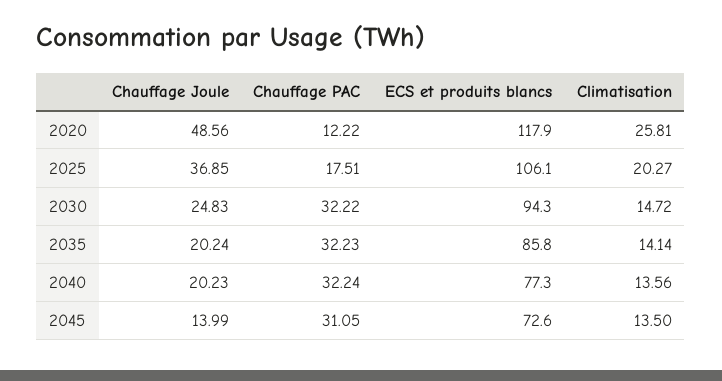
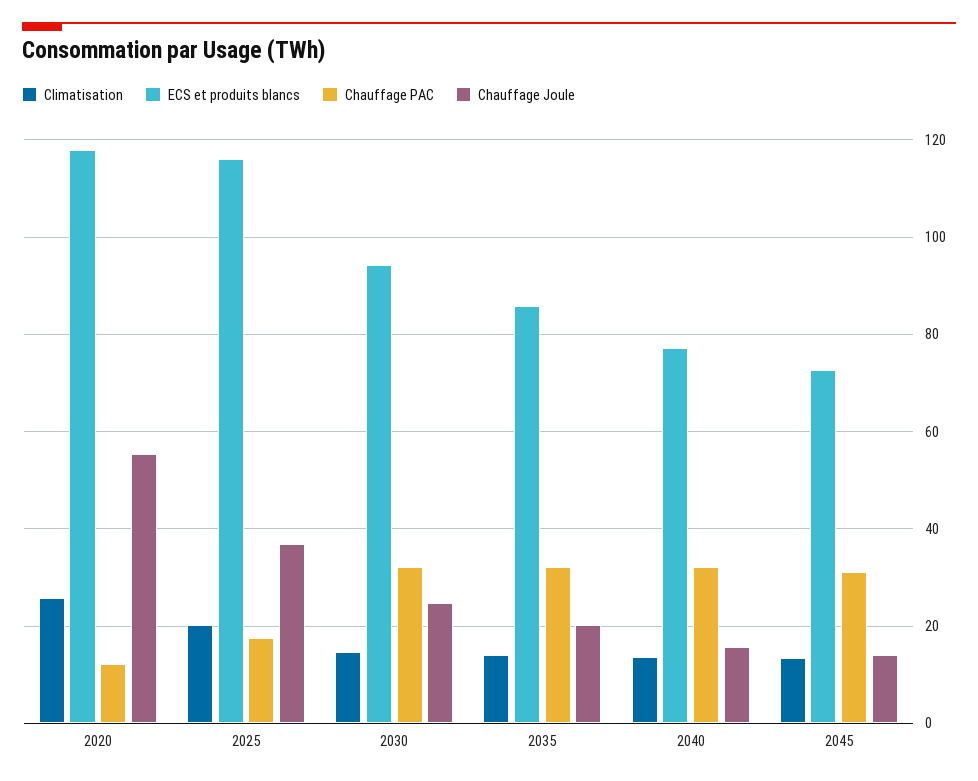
  {
    "Chauffage Joule": {
-     "2020": 48.56,
+     "2020": 56,
      "2025": 36.85,
      "2030": 24.83,
      "2035": 20.24,
-     "2040": 20.23,
+     "2040": 16,
      "2045": 13.99
    },
    "Chauffage PAC": {
      "2020": 12.22,
      "2025": 17.51,
      "2030": 32.22,
      "2035": 32.23,
      "2040": 32.24,
      "2045": 31.05
    },
    "ECS et produits blancs": {
      "2020": 117.9,
-     "2025": 106.1,
+     "2025": 116,
      "2030": 94.3,
      "2035": 85.8,
      "2040": 77.3,
      "2045": 72.6
    },
    "Climatisation": {
      "2020": 25.81,
      "2025": 20.27,
      "2030": 14.72,
      "2035": 14.14,
      "2040": 13.56,
      "2045": 13.5
    }
  }

